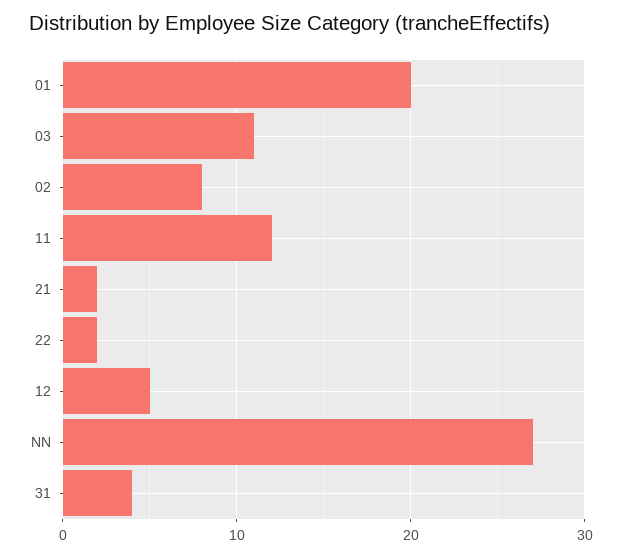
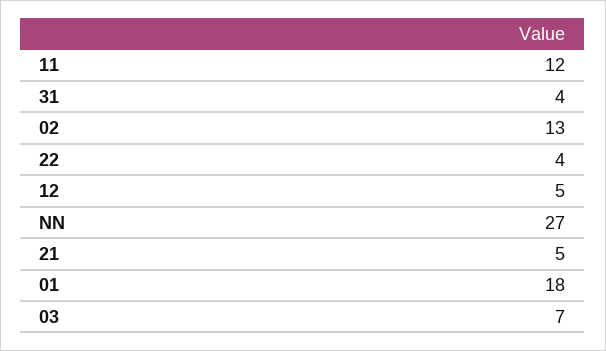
  {
-   "01": 20,
+   "01": 18,
-   "03": 11,
+   "03": 7,
-   "02": 8,
+   "02": 13,
    "11": 12,
-   "21": 2,
+   "21": 5,
-   "22": 2,
+   "22": 4,
    "12": 5,
    "NN": 27,
    "31": 4
  }

